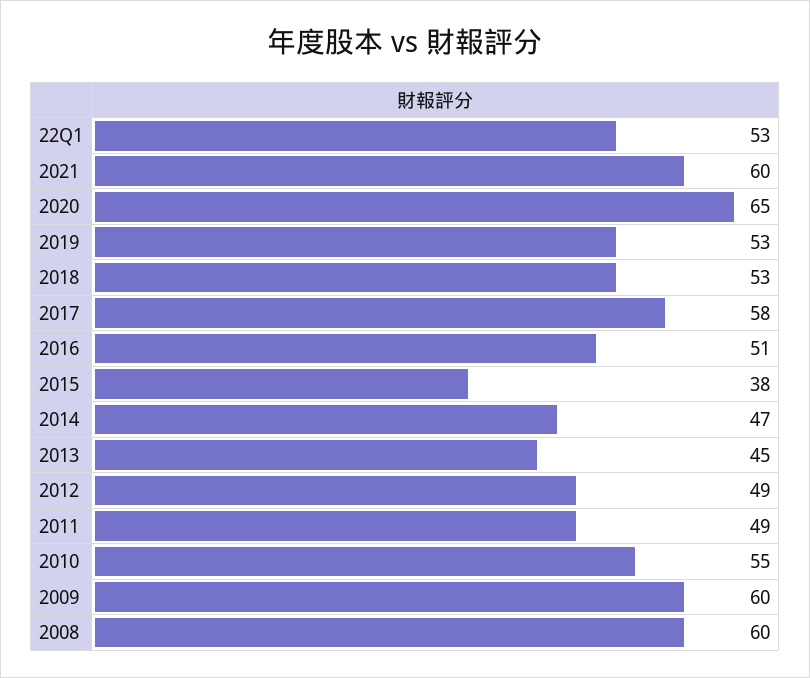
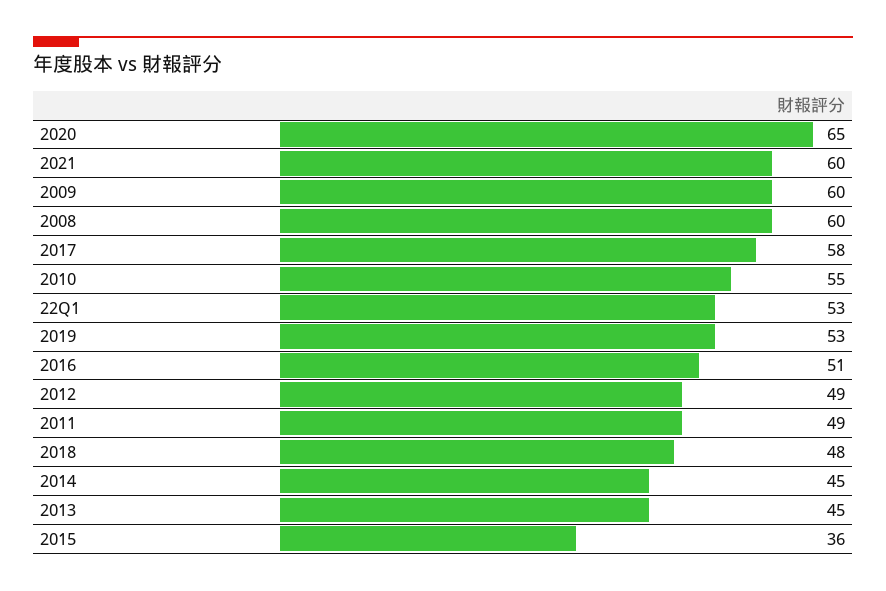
  {
    "22Q1": 53,
    "2021": 60,
    "2020": 65,
    "2019": 53,
-   "2018": 53,
+   "2018": 48,
    "2017": 58,
    "2016": 51,
-   "2015": 38,
+   "2015": 36,
-   "2014": 47,
+   "2014": 45,
    "2013": 45,
    "2012": 49,
    "2011": 49,
    "2010": 55,
    "2009": 60,
    "2008": 60
  }

